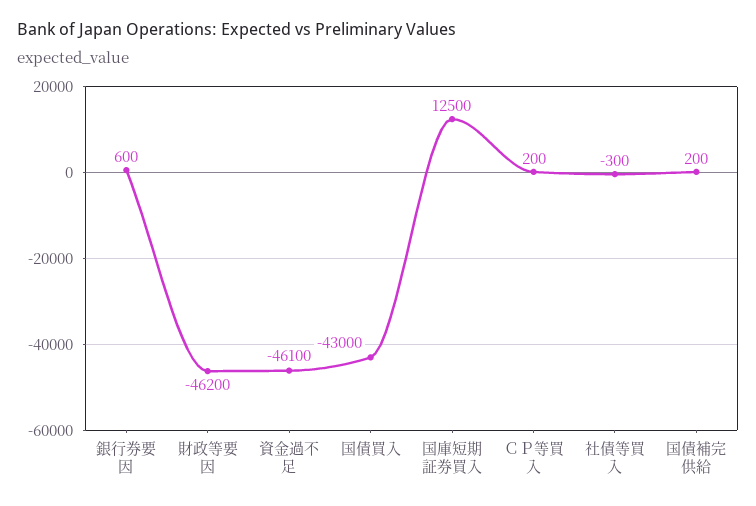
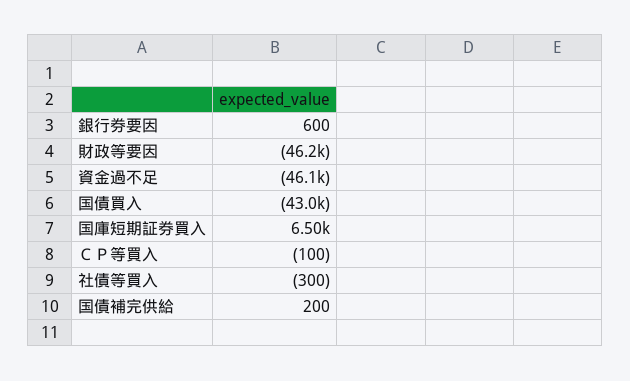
  {
    "銀行券要因": 600,
    "財政等要因": -46200,
    "資金過不足": -46100,
    "国債買入": -43000,
-   "国庫短期証券買入": 12500,
+   "国庫短期証券買入": 6500,
-   "ＣＰ等買入": 200,
+   "ＣＰ等買入": -100,
    "社債等買入": -300,
    "国債補完供給": 200
  }

